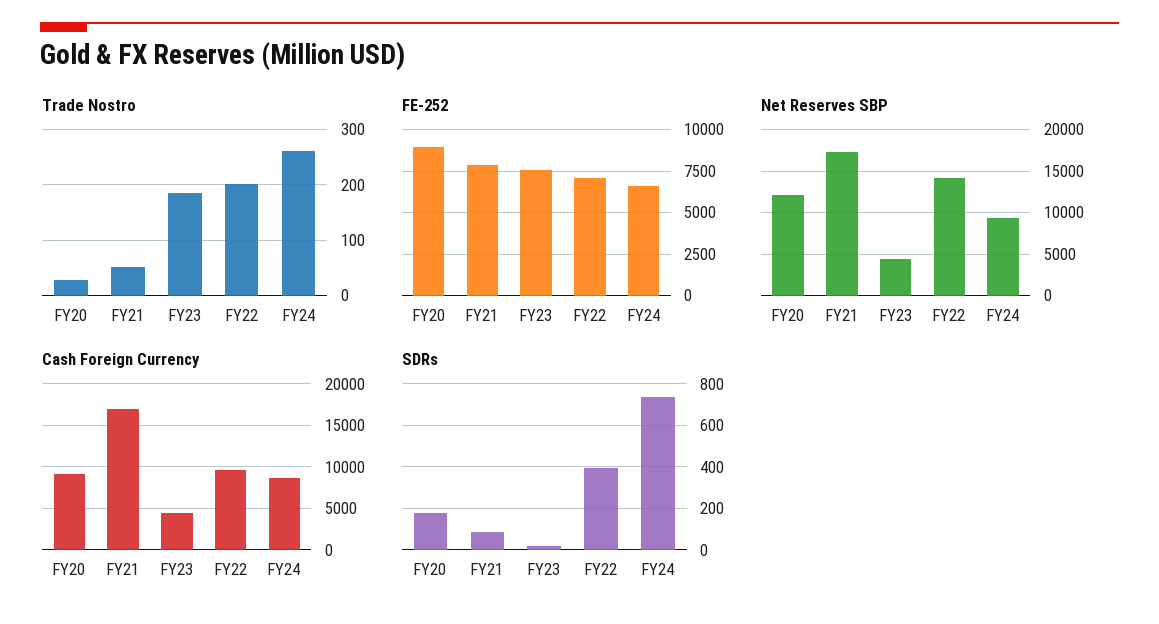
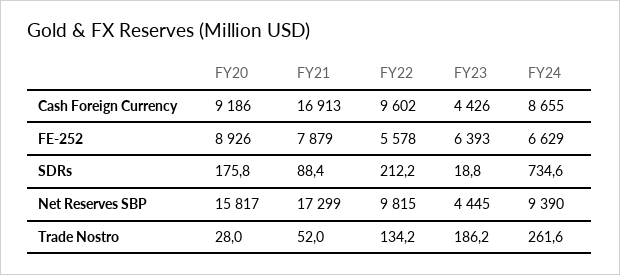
  {
    "Trade Nostro": {
      "FY20": 28,
      "FY21": 52,
      "FY23": 186.2,
-     "FY22": 200,
+     "FY22": 134.2,
      "FY24": 261.6
    },
    "FE-252": {
      "FY20": 8926,
      "FY21": 7879,
-     "FY23": 7500,
+     "FY23": 6393,
-     "FY22": 7000,
+     "FY22": 5578,
      "FY24": 6629
    },
    "Net Reserves SBP": {
-     "FY20": 12000,
+     "FY20": 15817,
      "FY21": 17299,
      "FY23": 4445,
-     "FY22": 14000,
+     "FY22": 9815,
      "FY24": 9390
    },
    "Cash Foreign Currency": {
      "FY20": 9186,
      "FY21": 16913,
      "FY23": 4426,
      "FY22": 9602,
      "FY24": 8655
    },
    "SDRs": {
      "FY20": 175.8,
      "FY21": 88.4,
      "FY23": 18.8,
-     "FY22": 400,
+     "FY22": 212.2,
      "FY24": 734.6
    }
  }

